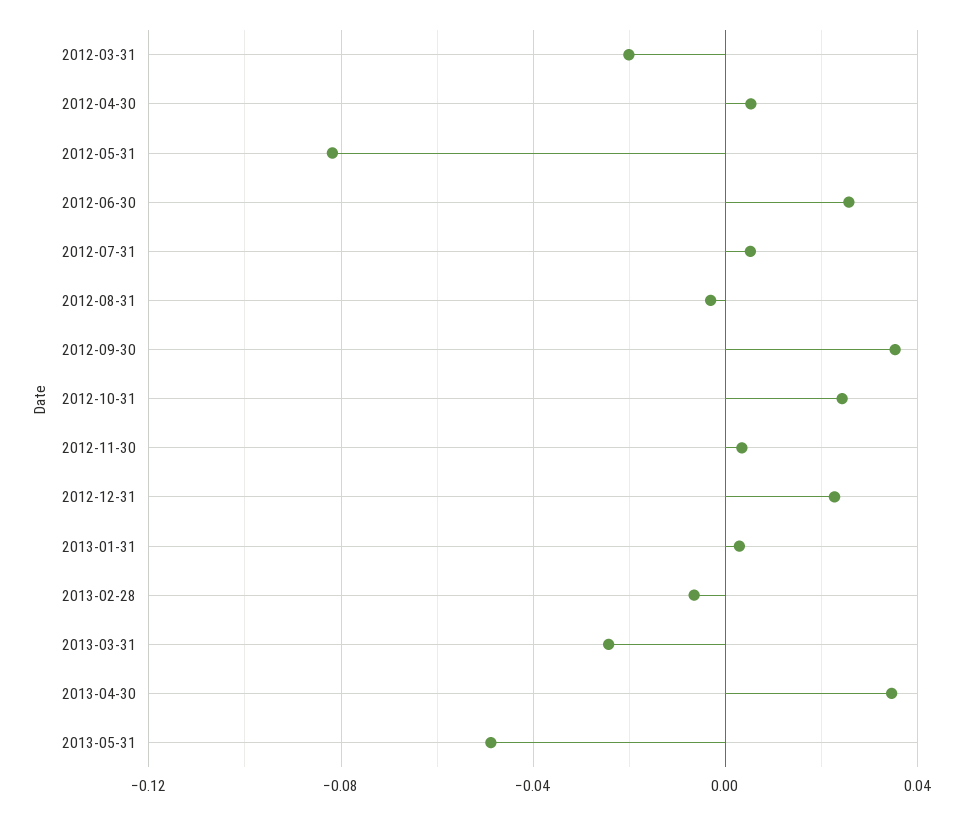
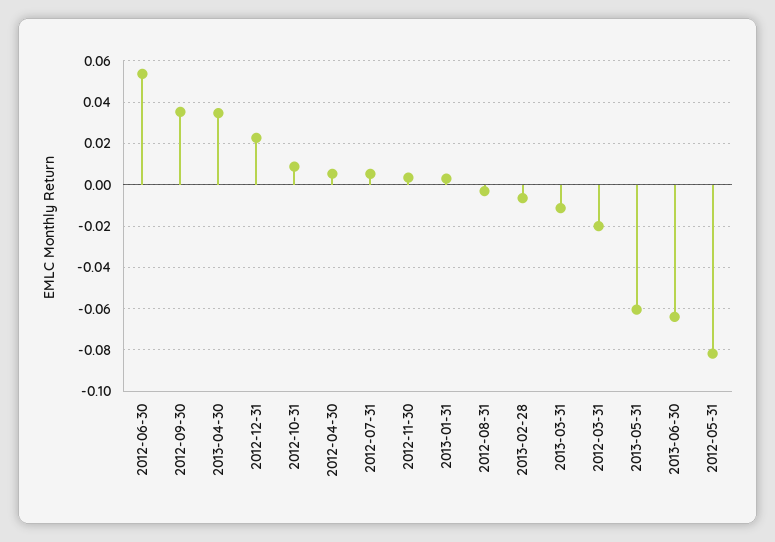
  {
    "2012-03-31": -0.02,
    "2012-04-30": 0.005,
    "2012-05-31": -0.08,
-   "2012-06-30": 0.025,
+   "2012-06-30": 0.055,
    "2012-07-31": 0.005,
    "2012-08-31": -0.005,
    "2012-09-30": 0.035,
-   "2012-10-31": 0.025,
+   "2012-10-31": 0.01,
    "2012-11-30": 0.005,
    "2012-12-31": 0.025,
    "2013-01-31": 0.005,
    "2013-02-28": -0.005,
-   "2013-03-31": -0.025,
+   "2013-03-31": -0.01,
    "2013-04-30": 0.035,
-   "2013-05-31": -0.05
+   "2013-05-31": -0.06,
+   "2013-06-30": -0.065
  }

